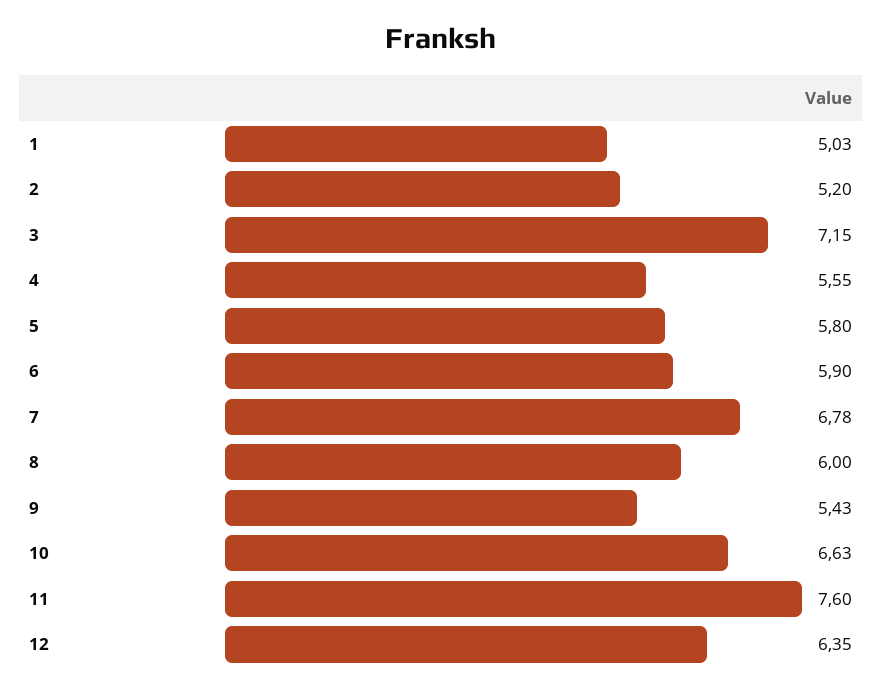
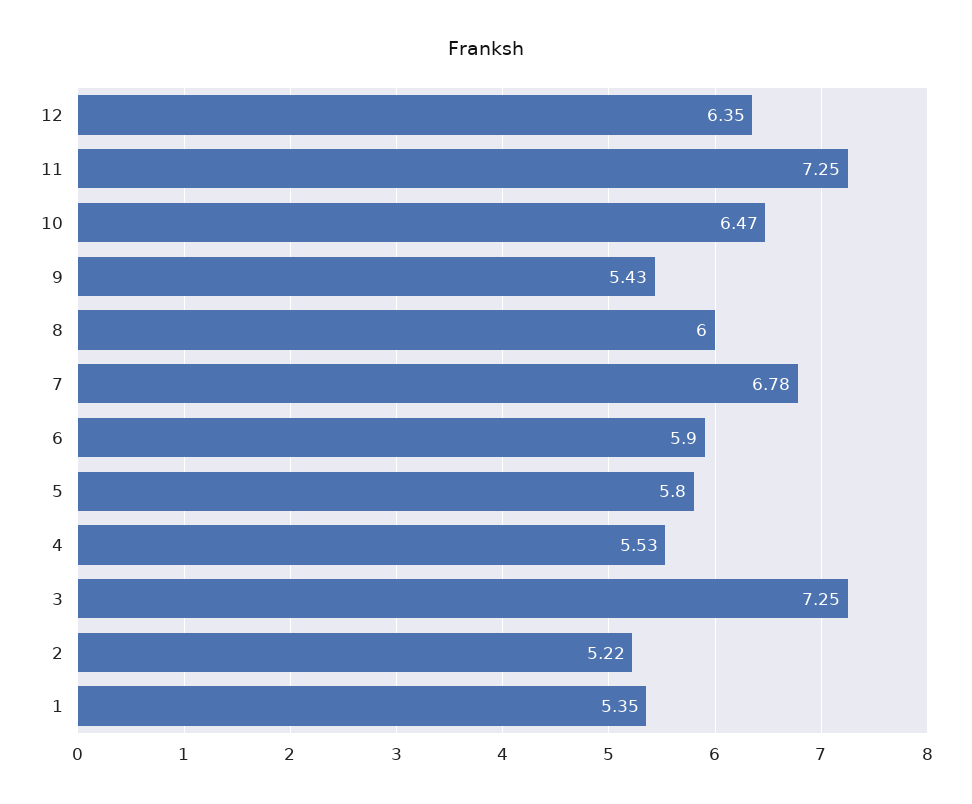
  {
-   "1": 5.03,
+   "1": 5.35,
-   "2": 5.2,
+   "2": 5.22,
-   "3": 7.15,
+   "3": 7.25,
-   "4": 5.55,
+   "4": 5.53,
    "5": 5.8,
    "6": 5.9,
    "7": 6.78,
    "8": 6,
    "9": 5.43,
-   "10": 6.63,
+   "10": 6.47,
-   "11": 7.6,
+   "11": 7.25,
    "12": 6.35
  }

